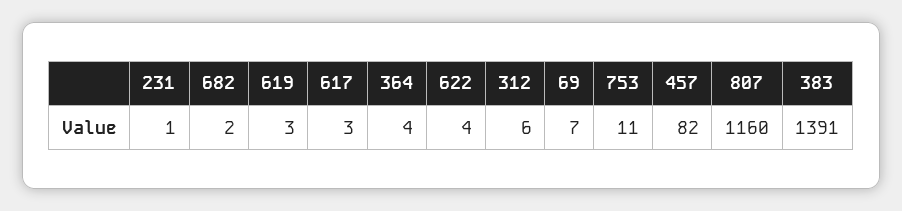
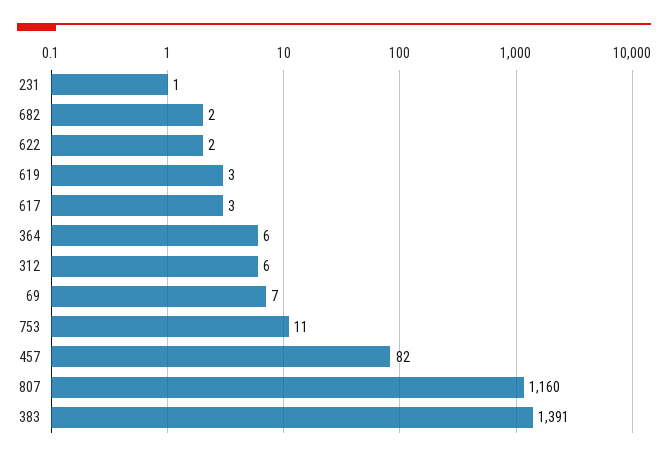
  {
    "231": 1,
    "682": 2,
    "619": 3,
    "617": 3,
-   "364": 4,
+   "364": 6,
-   "622": 4,
+   "622": 2,
    "312": 6,
    "69": 7,
    "753": 11,
    "457": 82,
    "807": 1160,
    "383": 1391
  }

